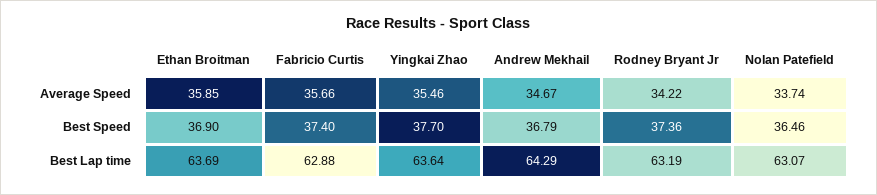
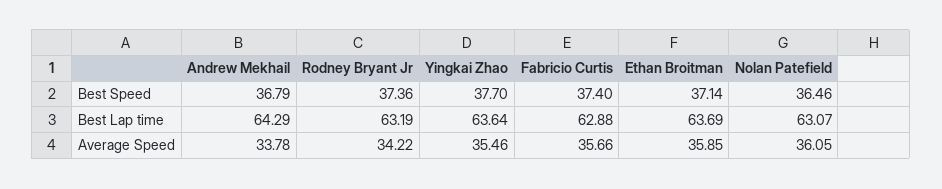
  {
    "Ethan Broitman": {
      "Average Speed": 35.85,
-     "Best Speed": 36.9,
+     "Best Speed": 37.14,
      "Best Lap time": 63.69
    },
    "Fabricio Curtis": {
      "Average Speed": 35.66,
      "Best Speed": 37.4,
      "Best Lap time": 62.88
    },
    "Yingkai Zhao": {
      "Average Speed": 35.46,
      "Best Speed": 37.7,
      "Best Lap time": 63.64
    },
    "Andrew Mekhail": {
-     "Average Speed": 34.67,
+     "Average Speed": 33.78,
      "Best Speed": 36.79,
      "Best Lap time": 64.29
    },
    "Rodney Bryant Jr": {
      "Average Speed": 34.22,
      "Best Speed": 37.36,
      "Best Lap time": 63.19
    },
    "Nolan Patefield": {
-     "Average Speed": 33.74,
+     "Average Speed": 36.05,
      "Best Speed": 36.46,
      "Best Lap time": 63.07
    }
  }

